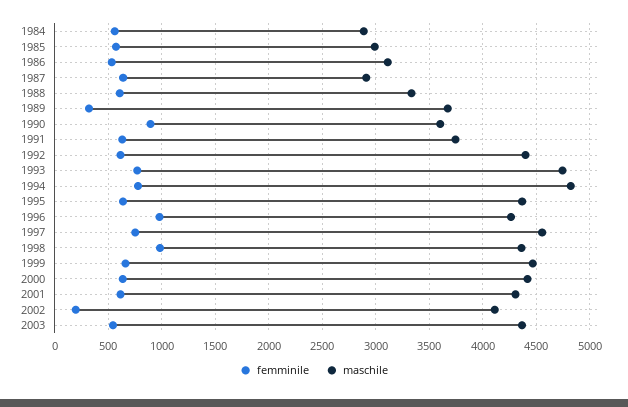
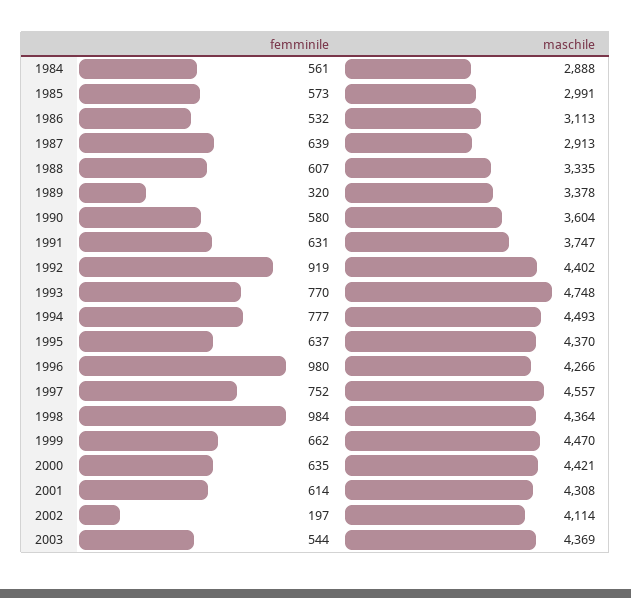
  {
    "femminile": {
      "1984": 561,
      "1985": 573,
      "1986": 532,
      "1987": 639,
      "1988": 607,
      "1989": 320,
-     "1990": 900,
+     "1990": 580,
      "1991": 631,
-     "1992": 600,
+     "1992": 919,
      "1993": 770,
      "1994": 777,
      "1995": 637,
      "1996": 980,
      "1997": 752,
      "1998": 984,
      "1999": 662,
      "2000": 635,
      "2001": 614,
      "2002": 197,
      "2003": 544
    },
    "maschile": {
      "1984": 2888,
      "1985": 2991,
      "1986": 3113,
      "1987": 2913,
      "1988": 3335,
-     "1989": 3700,
+     "1989": 3378,
      "1990": 3604,
      "1991": 3747,
      "1992": 4402,
      "1993": 4748,
-     "1994": 4800,
+     "1994": 4493,
      "1995": 4370,
      "1996": 4266,
      "1997": 4557,
      "1998": 4364,
      "1999": 4470,
      "2000": 4421,
      "2001": 4308,
      "2002": 4114,
      "2003": 4369
    }
  }

